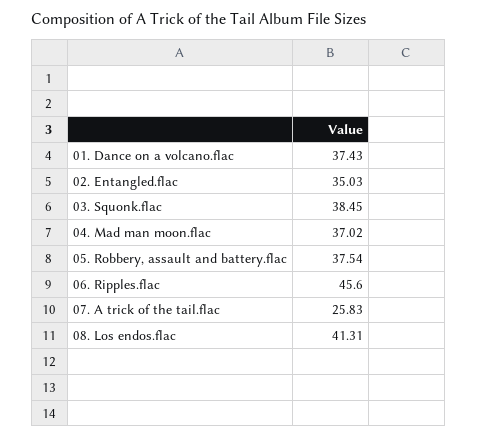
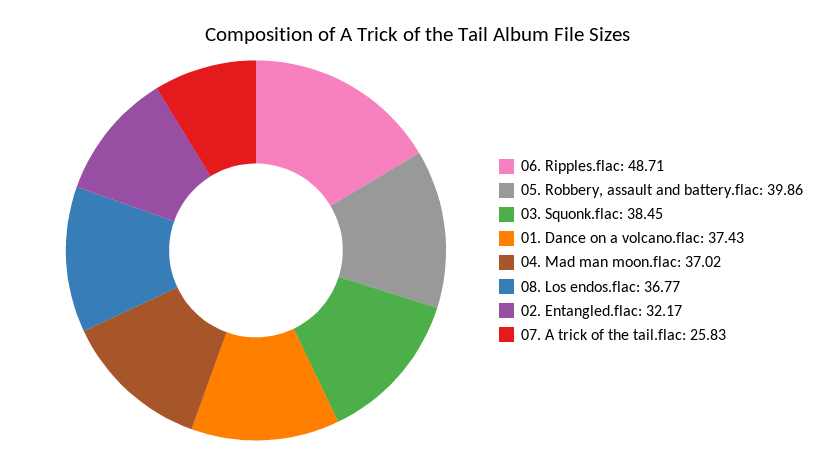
  {
    "01. Dance on a volcano.flac": 37.43,
-   "02. Entangled.flac": 35.03,
+   "02. Entangled.flac": 32.17,
    "03. Squonk.flac": 38.45,
    "04. Mad man moon.flac": 37.02,
-   "05. Robbery, assault and battery.flac": 37.54,
+   "05. Robbery, assault and battery.flac": 39.86,
-   "06. Ripples.flac": 45.6,
+   "06. Ripples.flac": 48.71,
    "07. A trick of the tail.flac": 25.83,
-   "08. Los endos.flac": 41.31
+   "08. Los endos.flac": 36.77
  }

